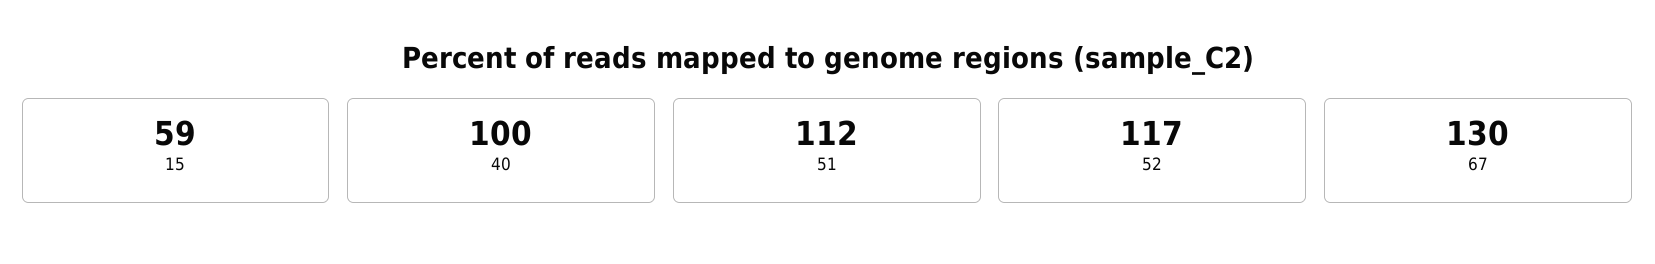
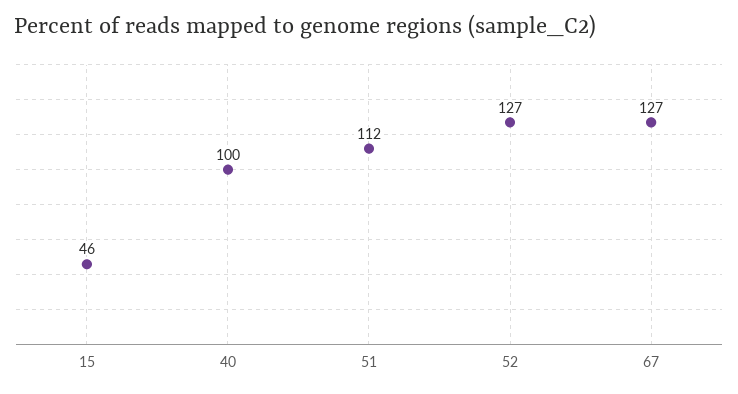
  {
-   "15": 59,
+   "15": 46,
    "40": 100,
    "51": 112,
-   "52": 117,
+   "52": 127,
-   "67": 130
+   "67": 127
  }

